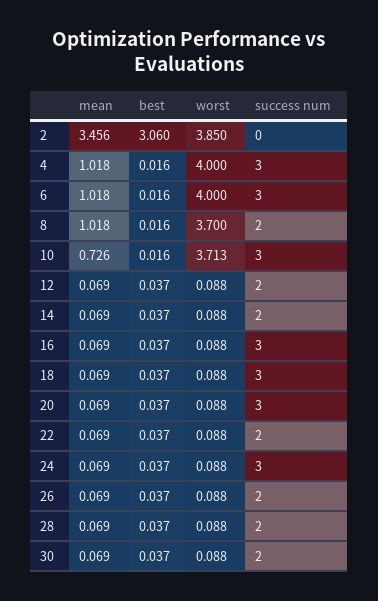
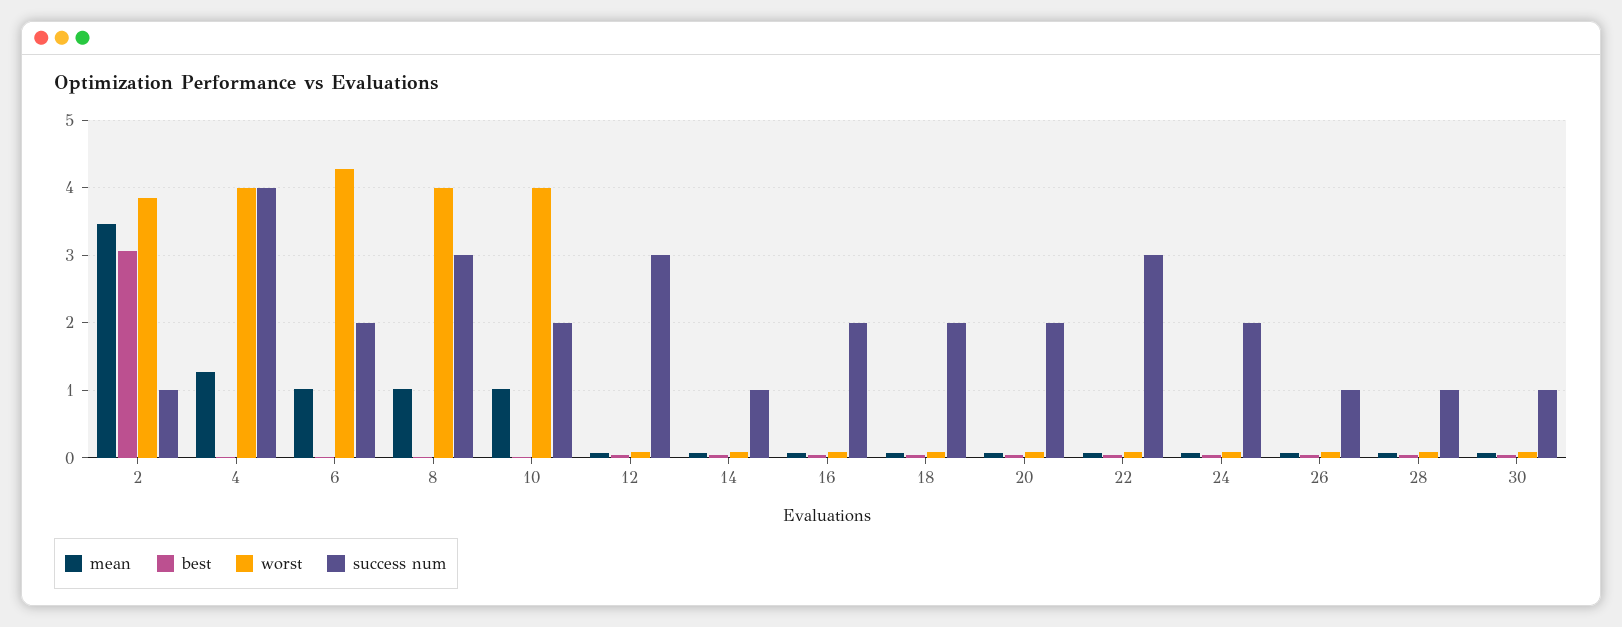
  {
    "mean": {
      "2": 3.456,
-     "4": 1.018,
+     "4": 1.3,
      "6": 1.018,
      "8": 1.018,
-     "10": 0.726,
+     "10": 1,
      "12": 0.069,
      "14": 0.069,
      "16": 0.069,
      "18": 0.069,
      "20": 0.069,
      "22": 0.069,
      "24": 0.069,
      "26": 0.069,
      "28": 0.069,
      "30": 0.069
    },
    "best": {
      "2": 3.06,
      "4": 0.016,
      "6": 0.016,
      "8": 0.016,
      "10": 0.016,
      "12": 0.037,
      "14": 0.037,
      "16": 0.037,
      "18": 0.037,
      "20": 0.037,
      "22": 0.037,
      "24": 0.037,
      "26": 0.037,
      "28": 0.037,
      "30": 0.037
    },
    "worst": {
      "2": 3.85,
      "4": 4,
-     "6": 4,
+     "6": 4.3,
-     "8": 3.7,
+     "8": 4,
-     "10": 3.713,
+     "10": 4,
      "12": 0.088,
      "14": 0.088,
      "16": 0.088,
      "18": 0.088,
      "20": 0.088,
      "22": 0.088,
      "24": 0.088,
      "26": 0.088,
      "28": 0.088,
      "30": 0.088
    },
    "success num": {
-     "2": 0,
+     "2": 1,
-     "4": 3,
+     "4": 4,
-     "6": 3,
+     "6": 2,
-     "8": 2,
+     "8": 3,
-     "10": 3,
+     "10": 2,
-     "12": 2,
+     "12": 3,
-     "14": 2,
+     "14": 1,
-     "16": 3,
+     "16": 2,
-     "18": 3,
+     "18": 2,
-     "20": 3,
+     "20": 2,
-     "22": 2,
+     "22": 3,
-     "24": 3,
+     "24": 2,
-     "26": 2,
+     "26": 1,
-     "28": 2,
+     "28": 1,
-     "30": 2
+     "30": 1
    }
  }

